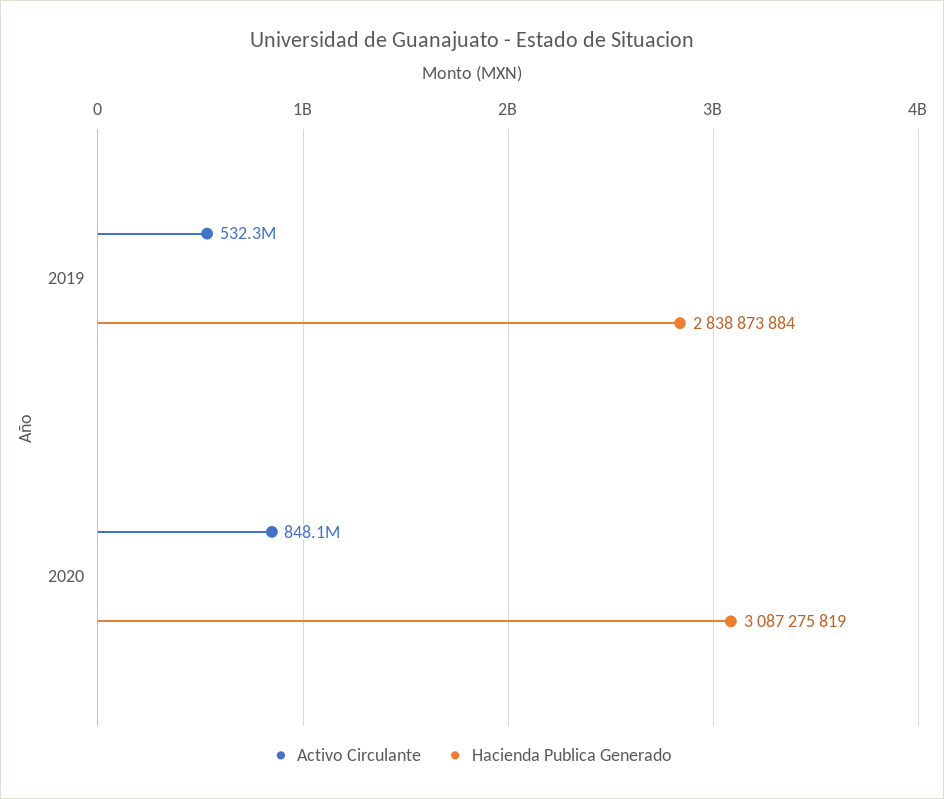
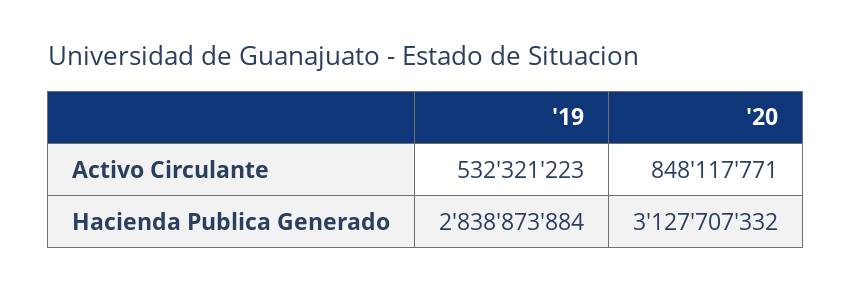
  {
    "Activo Circulante": {
      "2019": 532321223,
      "2020": 848117771
    },
    "Hacienda Publica Generado": {
      "2019": 2838873884,
-     "2020": 3087275819
+     "2020": 3127707332
    }
  }

